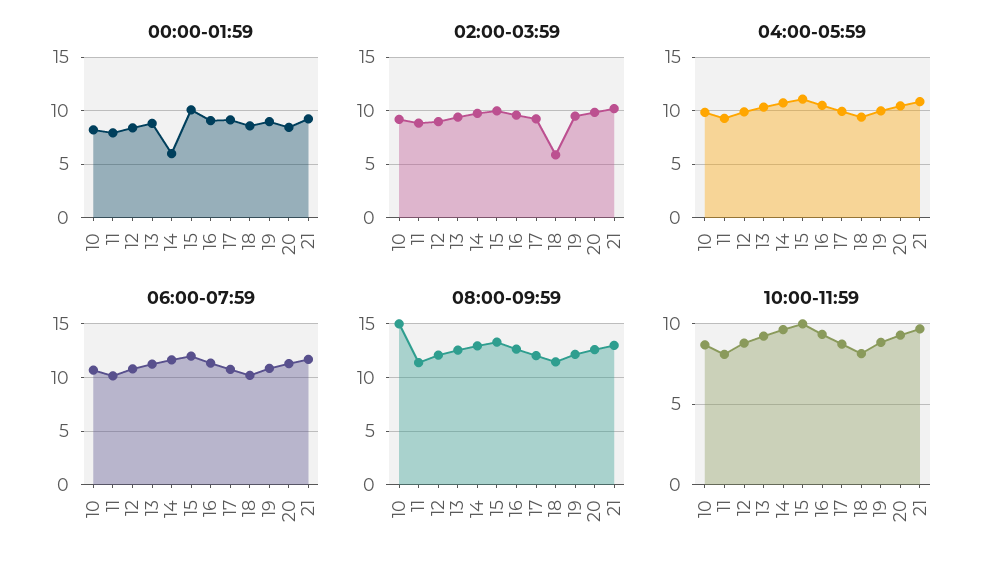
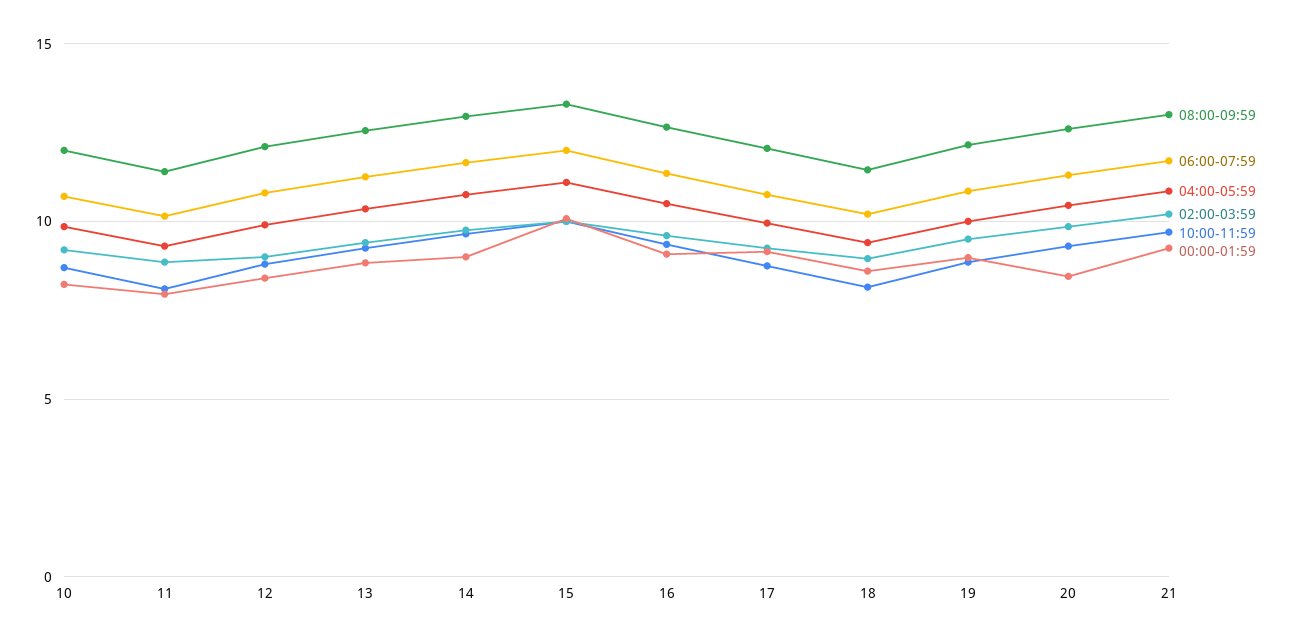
  {
    "00:00-01:59": {
      "10": 8,
      "11": 8,
      "12": 8.5,
      "13": 9,
-     "14": 6,
+     "14": 9,
      "15": 10,
      "16": 9,
      "17": 9,
      "18": 8.5,
      "19": 9,
      "20": 8.5,
      "21": 9.5
    },
    "02:00-03:59": {
      "10": 9,
      "11": 9,
      "12": 9,
      "13": 9.5,
      "14": 10,
      "15": 10,
      "16": 9.5,
      "17": 9.5,
-     "18": 6,
+     "18": 9,
      "19": 9.5,
      "20": 10,
      "21": 10
    },
    "04:00-05:59": {
      "10": 10,
      "11": 9.5,
      "12": 10,
      "13": 10.5,
      "14": 11,
      "15": 11,
      "16": 10.5,
      "17": 10,
      "18": 9.5,
      "19": 10,
      "20": 10.5,
      "21": 11
    },
    "06:00-07:59": {
      "10": 10.5,
      "11": 10,
      "12": 11,
      "13": 11.5,
      "14": 11.5,
      "15": 12,
      "16": 11.5,
      "17": 11,
      "18": 10,
      "19": 11,
      "20": 11.5,
      "21": 11.5
    },
    "08:00-09:59": {
-     "10": 15,
+     "10": 12,
      "11": 11.5,
      "12": 12,
      "13": 12.5,
      "14": 13,
      "15": 13.5,
      "16": 12.5,
      "17": 12,
      "18": 11.5,
      "19": 12,
      "20": 12.5,
      "21": 13
    },
    "10:00-11:59": {
      "10": 8.5,
      "11": 8,
      "12": 9,
      "13": 9.5,
      "14": 9.5,
      "15": 10,
      "16": 9.5,
      "17": 9,
      "18": 8,
      "19": 9,
      "20": 9.5,
      "21": 9.5
    }
  }

